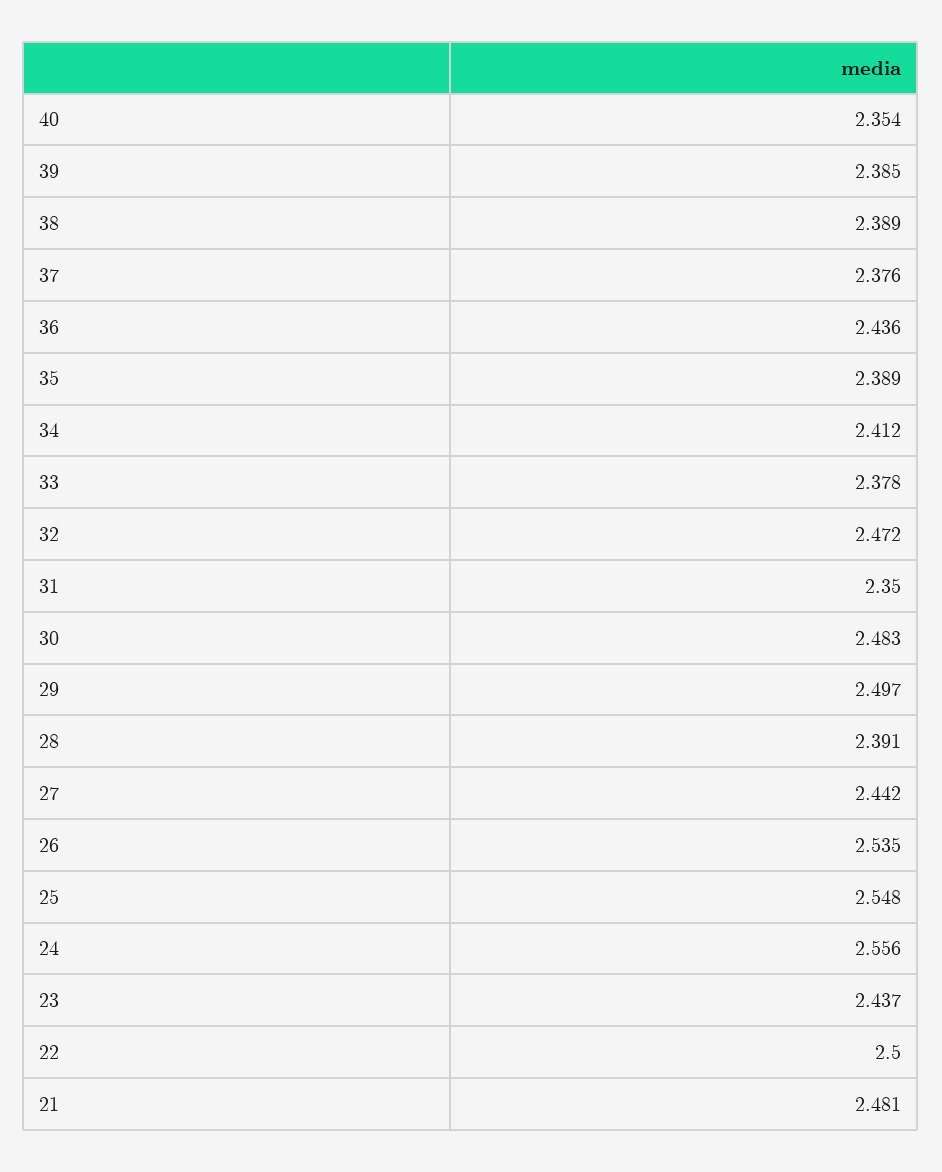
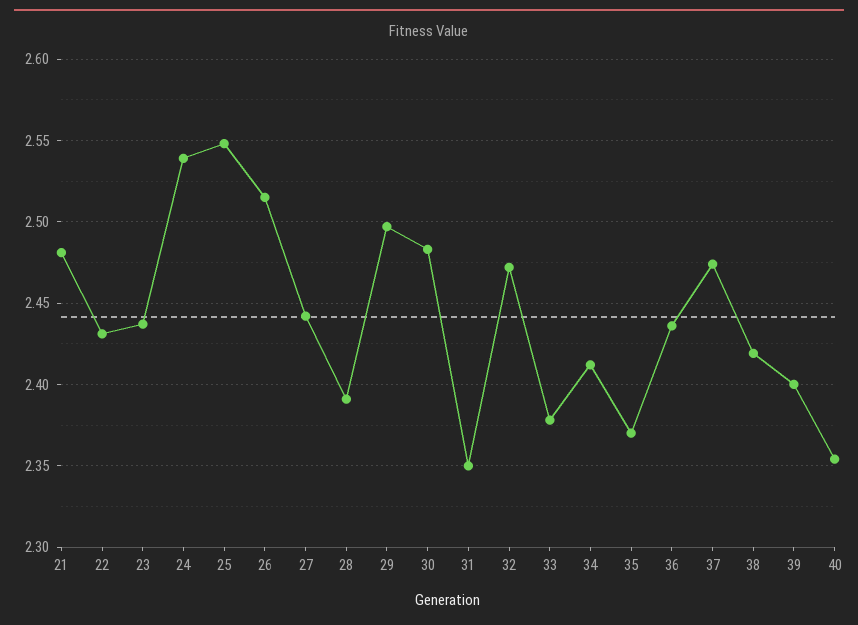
  {
    "40": 2.354,
-   "39": 2.385,
+   "39": 2.4,
-   "38": 2.389,
+   "38": 2.42,
-   "37": 2.376,
+   "37": 2.475,
    "36": 2.436,
-   "35": 2.389,
+   "35": 2.37,
    "34": 2.412,
    "33": 2.378,
    "32": 2.472,
    "31": 2.35,
    "30": 2.483,
    "29": 2.497,
    "28": 2.391,
    "27": 2.442,
-   "26": 2.535,
+   "26": 2.515,
    "25": 2.548,
-   "24": 2.556,
+   "24": 2.54,
    "23": 2.437,
-   "22": 2.5,
+   "22": 2.43,
    "21": 2.481
  }

